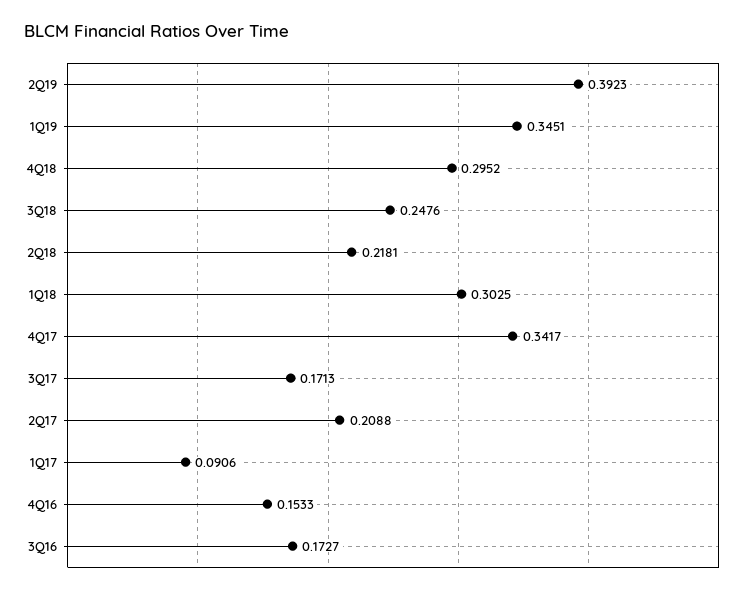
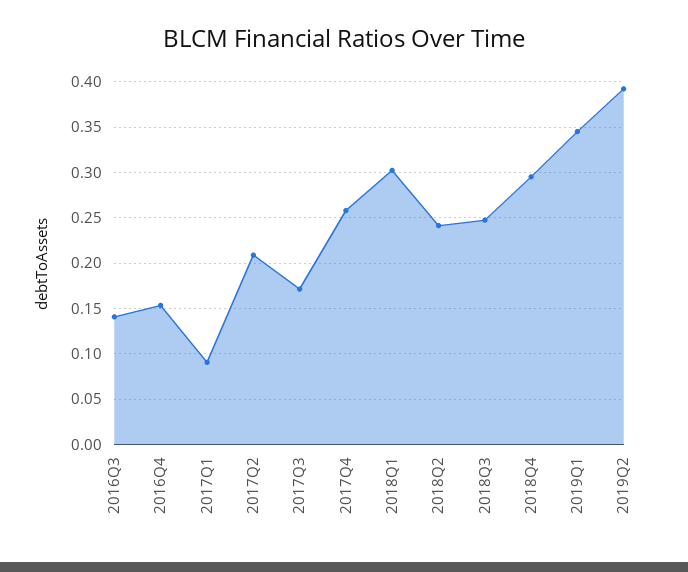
  {
    "2Q19": 0.3923,
    "1Q19": 0.3451,
    "4Q18": 0.2952,
    "3Q18": 0.2476,
-   "2Q18": 0.2181,
+   "2Q18": 0.24,
    "1Q18": 0.3025,
-   "4Q17": 0.3417,
+   "4Q17": 0.26,
    "3Q17": 0.1713,
    "2Q17": 0.2088,
    "1Q17": 0.0906,
    "4Q16": 0.1533,
-   "3Q16": 0.1727
+   "3Q16": 0.14
  }

